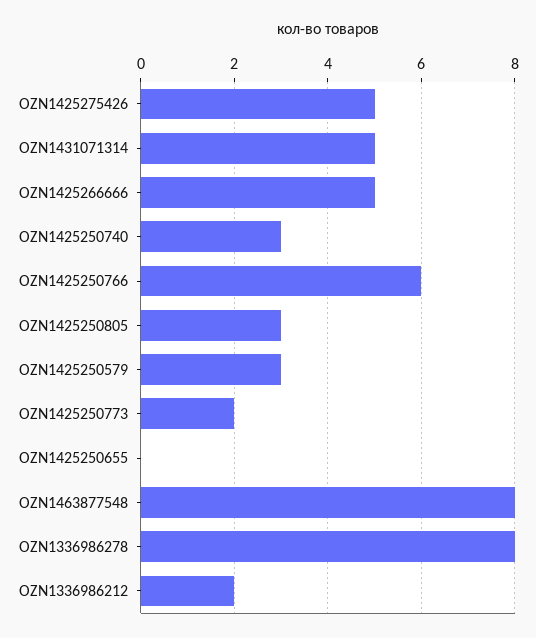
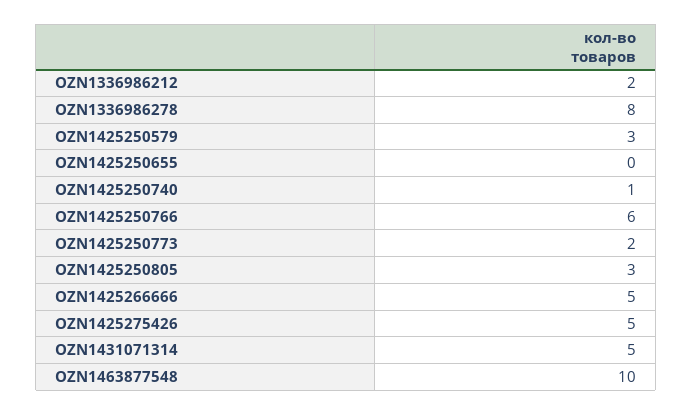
  {
    "OZN1425275426": 5,
    "OZN1431071314": 5,
    "OZN1425266666": 5,
-   "OZN1425250740": 3,
+   "OZN1425250740": 1,
    "OZN1425250766": 6,
    "OZN1425250805": 3,
    "OZN1425250579": 3,
    "OZN1425250773": 2,
    "OZN1425250655": 0,
-   "OZN1463877548": 8,
+   "OZN1463877548": 10,
    "OZN1336986278": 8,
    "OZN1336986212": 2
  }

